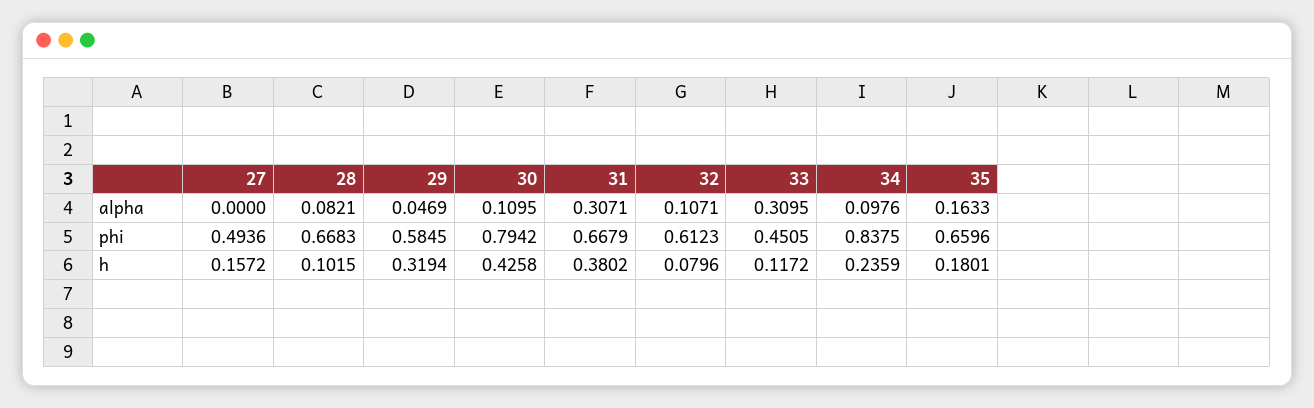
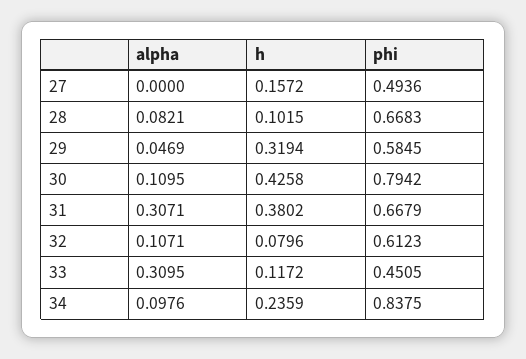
  {
    "27": {
      "alpha": 0,
      "phi": 0.4936,
      "h": 0.1572
    },
    "28": {
      "alpha": 0.0821,
      "phi": 0.6683,
      "h": 0.1015
    },
    "29": {
      "alpha": 0.0469,
      "phi": 0.5845,
      "h": 0.3194
    },
    "30": {
      "alpha": 0.1095,
      "phi": 0.7942,
      "h": 0.4258
    },
    "31": {
      "alpha": 0.3071,
      "phi": 0.6679,
      "h": 0.3802
    },
    "32": {
      "alpha": 0.1071,
      "phi": 0.6123,
      "h": 0.0796
    },
    "33": {
      "alpha": 0.3095,
      "phi": 0.4505,
      "h": 0.1172
    },
    "34": {
      "alpha": 0.0976,
      "phi": 0.8375,
      "h": 0.2359
-   },
+   }
-   "35": {
-     "alpha": 0.1633,
-     "phi": 0.6596,
-     "h": 0.1801
-   }
  }

